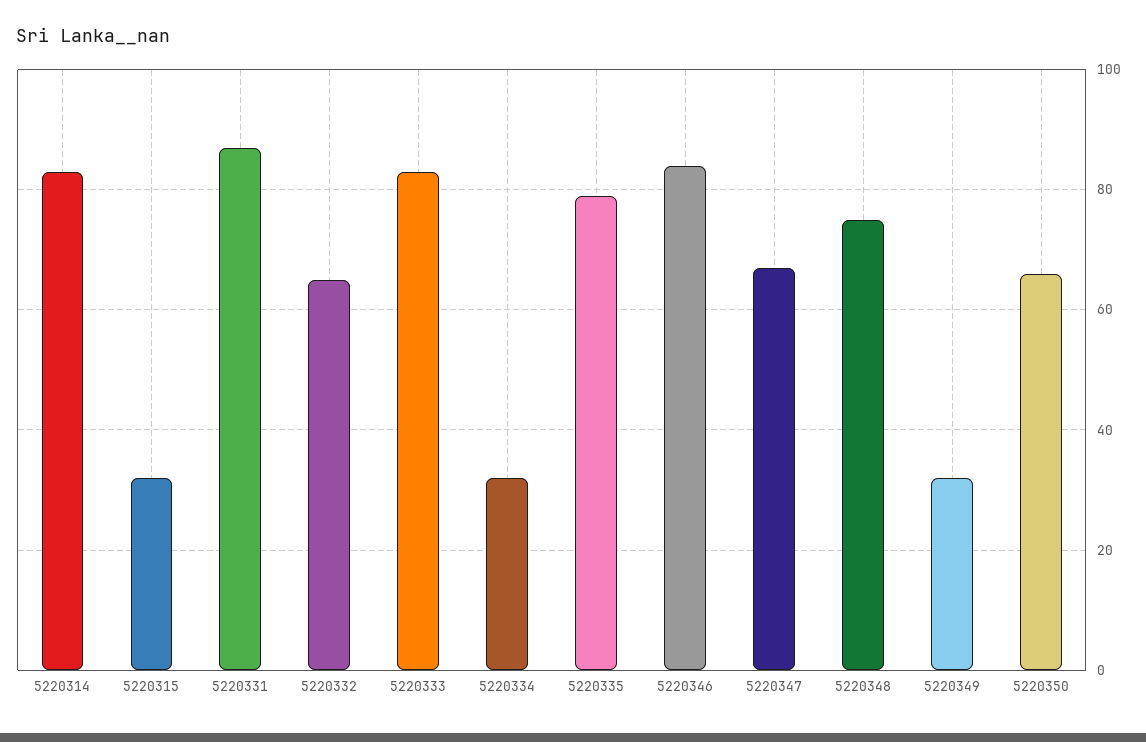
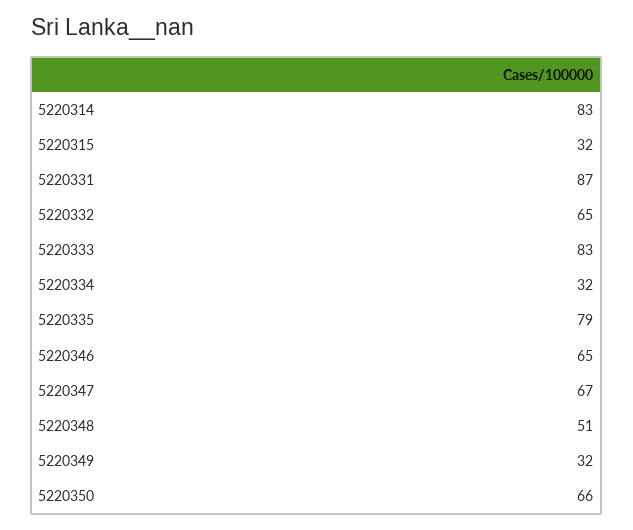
  {
    "5220314": 83,
    "5220315": 32,
    "5220331": 87,
    "5220332": 65,
    "5220333": 83,
    "5220334": 32,
    "5220335": 79,
-   "5220346": 85,
+   "5220346": 65,
    "5220347": 67,
-   "5220348": 75,
+   "5220348": 51,
    "5220349": 32,
    "5220350": 66
  }

